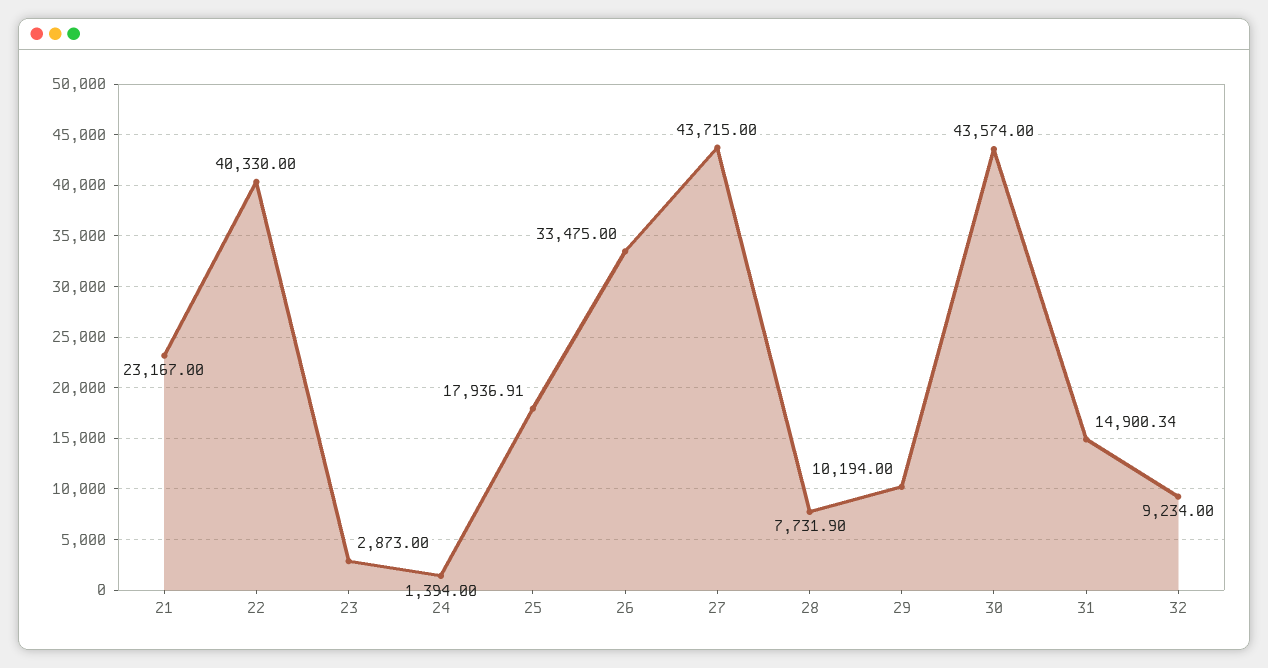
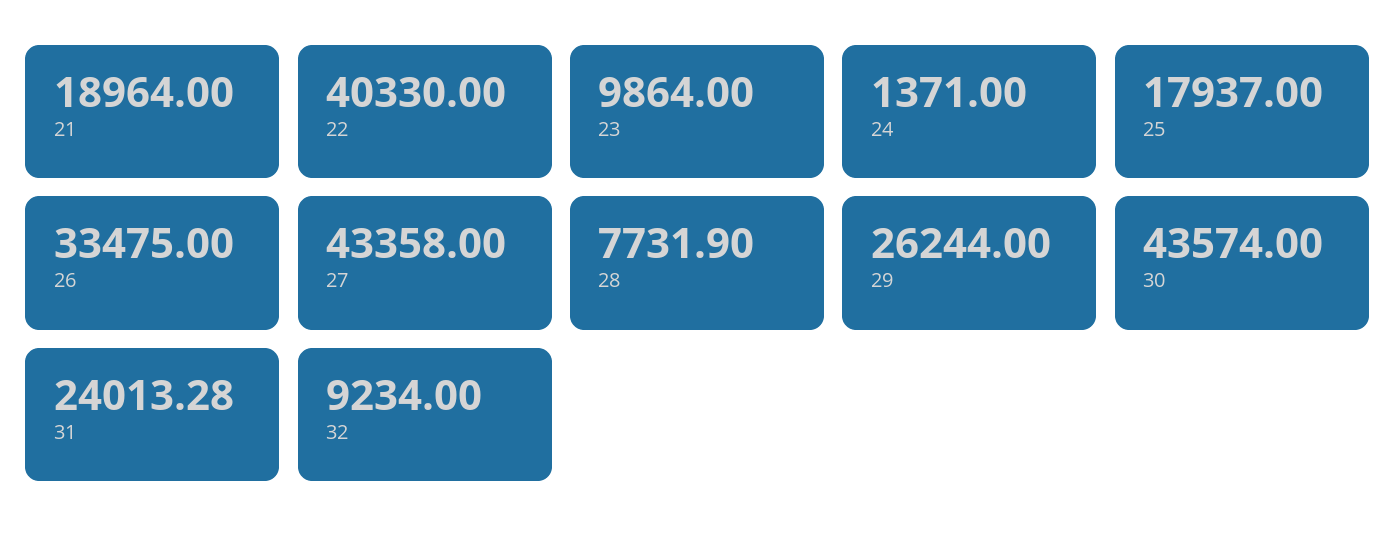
  {
-   "21": 23167,
+   "21": 18964,
    "22": 40330,
-   "23": 2873,
+   "23": 9864,
-   "24": 1394,
+   "24": 1371,
-   "25": 17936.91,
+   "25": 17937,
    "26": 33475,
-   "27": 43715,
+   "27": 43358,
    "28": 7731.9,
-   "29": 10194,
+   "29": 26244,
    "30": 43574,
-   "31": 14900.34,
+   "31": 24013.28,
    "32": 9234
  }

